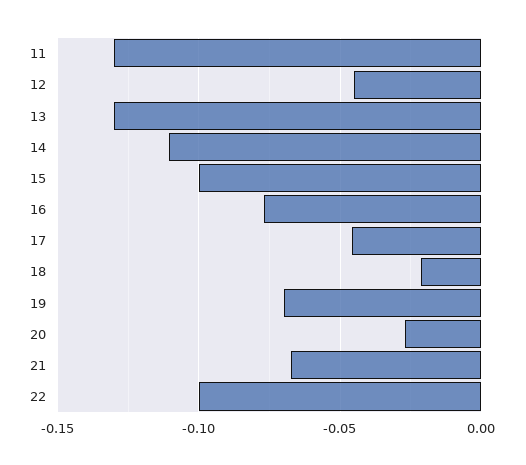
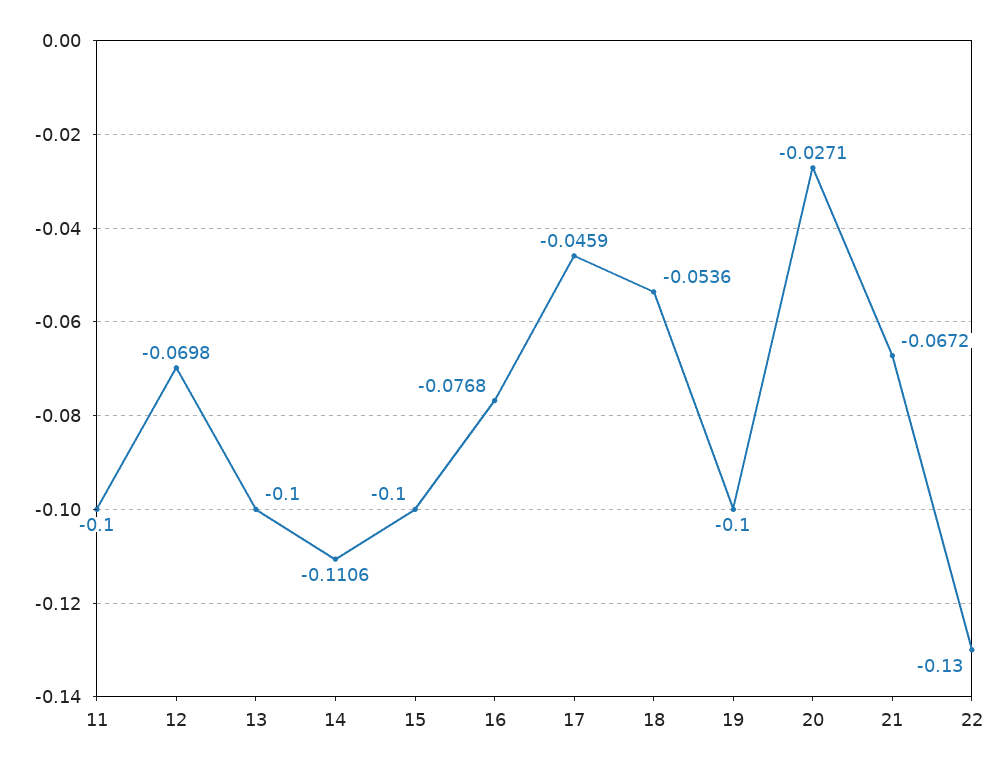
  {
-   "11": -0.13,
+   "11": -0.1,
-   "12": -0.045,
+   "12": -0.0698,
-   "13": -0.13,
+   "13": -0.1,
    "14": -0.1106,
    "15": -0.1,
    "16": -0.0768,
    "17": -0.0459,
-   "18": -0.02,
+   "18": -0.0536,
-   "19": -0.07,
+   "19": -0.1,
    "20": -0.0271,
    "21": -0.0672,
-   "22": -0.1
+   "22": -0.13
  }

